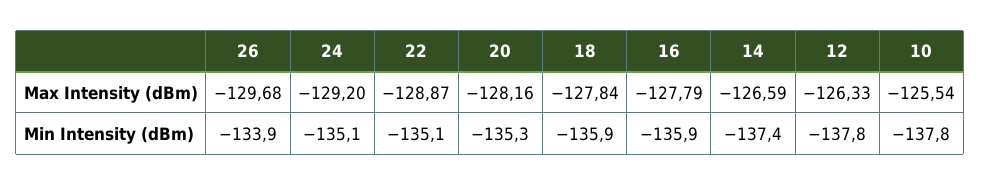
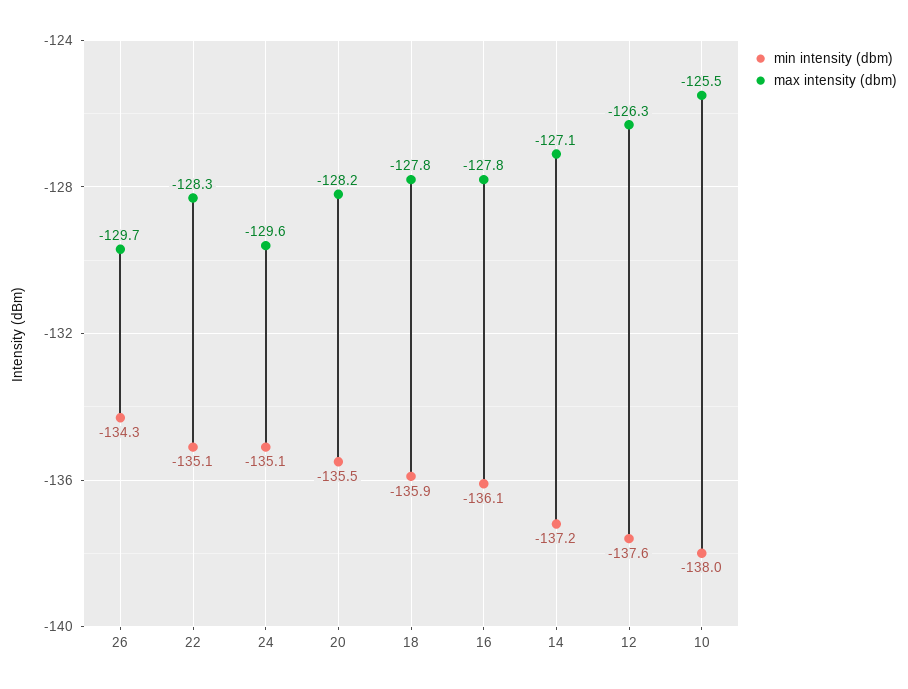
  {
    "Max Intensity (dBm)": {
      "26": -129.68,
-     "24": -129.2,
+     "24": -129.6,
-     "22": -128.87,
+     "22": -128.3,
      "20": -128.16,
      "18": -127.84,
      "16": -127.79,
-     "14": -126.59,
+     "14": -127.1,
      "12": -126.33,
      "10": -125.54
    },
    "Min Intensity (dBm)": {
-     "26": -133.9,
+     "26": -134.3,
      "24": -135.1,
      "22": -135.1,
-     "20": -135.3,
+     "20": -135.5,
      "18": -135.9,
-     "16": -135.9,
+     "16": -136.1,
-     "14": -137.4,
+     "14": -137.2,
-     "12": -137.8,
+     "12": -137.6,
-     "10": -137.8
+     "10": -138
    }
  }

